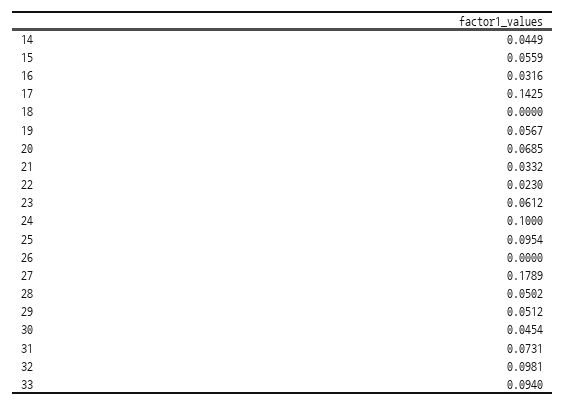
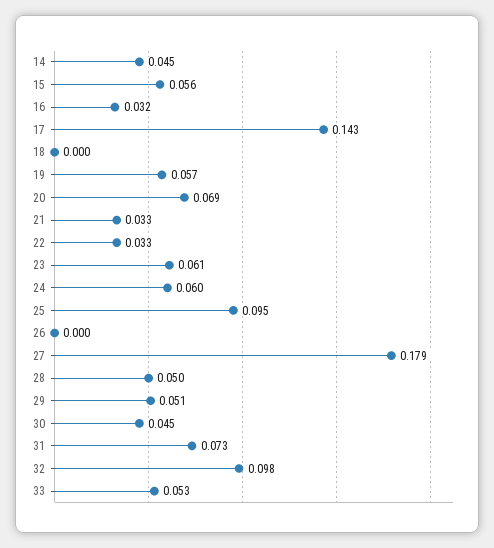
  {
    "14": 0.0449,
    "15": 0.0559,
    "16": 0.0316,
    "17": 0.1425,
    "18": 0,
    "19": 0.0567,
    "20": 0.0685,
    "21": 0.0332,
-   "22": 0.023,
+   "22": 0.033,
    "23": 0.0612,
-   "24": 0.1,
+   "24": 0.06,
    "25": 0.0954,
    "26": 0,
    "27": 0.1789,
    "28": 0.0502,
    "29": 0.0512,
    "30": 0.0454,
    "31": 0.0731,
    "32": 0.0981,
-   "33": 0.094
+   "33": 0.053
  }

